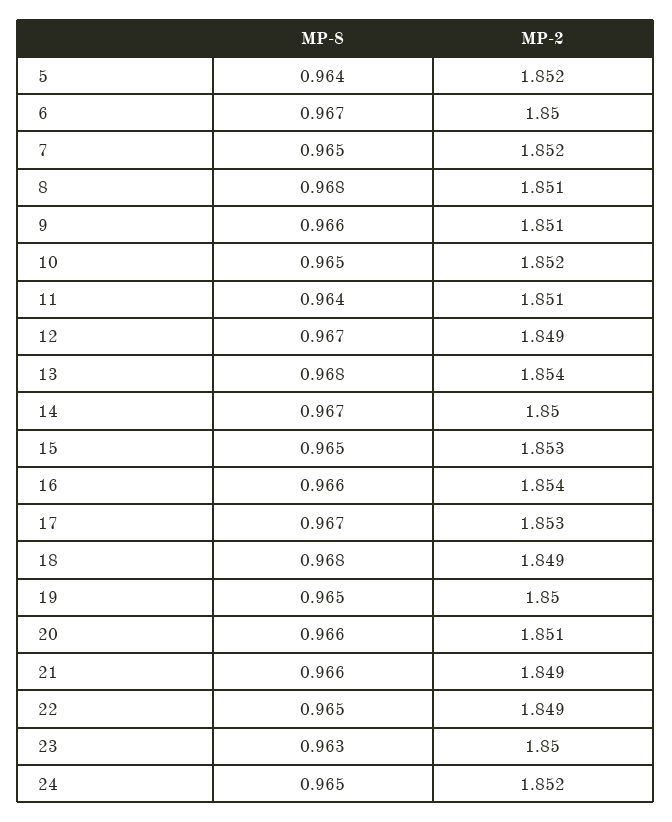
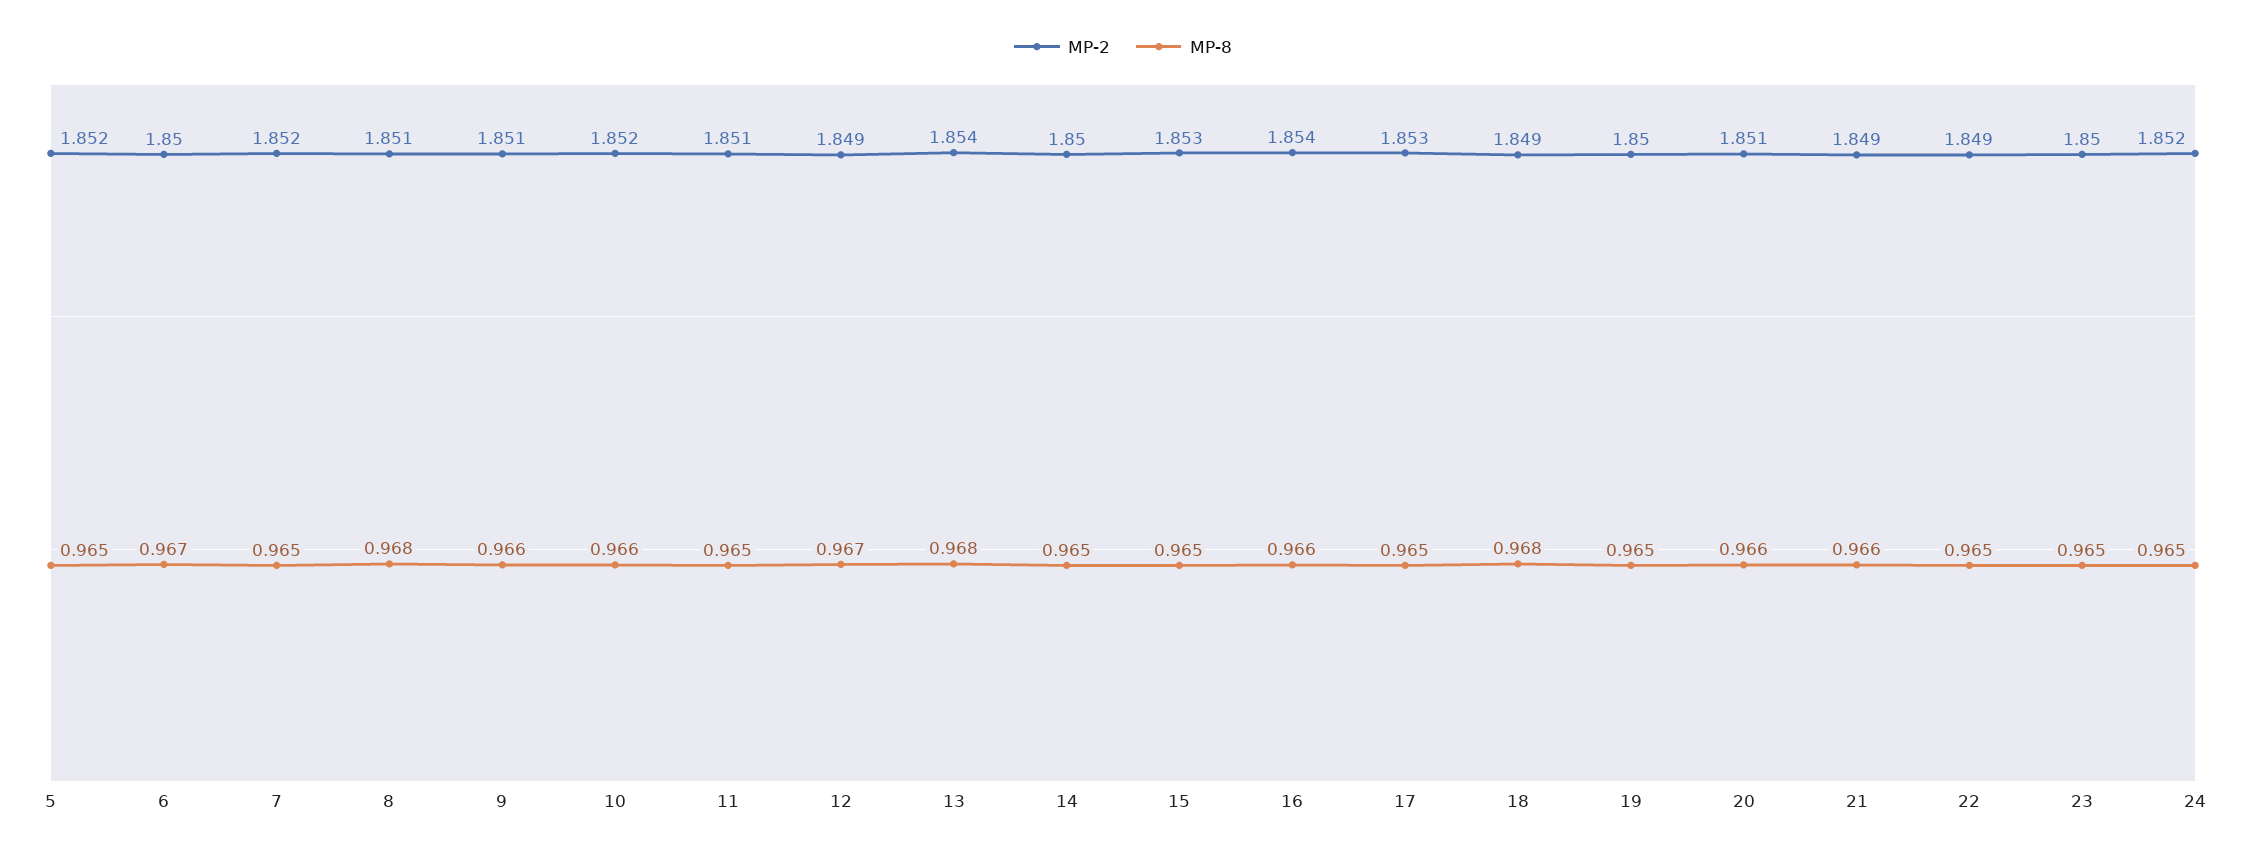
  {
    "MP-8": {
-     "5": 0.964,
+     "5": 0.965,
      "6": 0.967,
      "7": 0.965,
      "8": 0.968,
      "9": 0.966,
-     "10": 0.965,
+     "10": 0.966,
-     "11": 0.964,
+     "11": 0.965,
      "12": 0.967,
      "13": 0.968,
-     "14": 0.967,
+     "14": 0.965,
      "15": 0.965,
      "16": 0.966,
-     "17": 0.967,
+     "17": 0.965,
      "18": 0.968,
      "19": 0.965,
      "20": 0.966,
      "21": 0.966,
      "22": 0.965,
-     "23": 0.963,
+     "23": 0.965,
      "24": 0.965
    },
    "MP-2": {
      "5": 1.852,
      "6": 1.85,
      "7": 1.852,
      "8": 1.851,
      "9": 1.851,
      "10": 1.852,
      "11": 1.851,
      "12": 1.849,
      "13": 1.854,
      "14": 1.85,
      "15": 1.853,
      "16": 1.854,
      "17": 1.853,
      "18": 1.849,
      "19": 1.85,
      "20": 1.851,
      "21": 1.849,
      "22": 1.849,
      "23": 1.85,
      "24": 1.852
    }
  }

